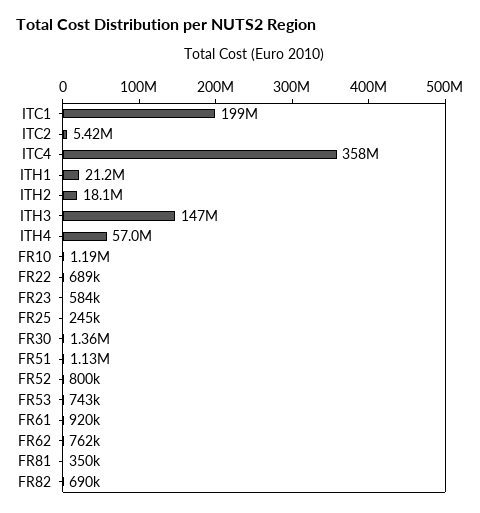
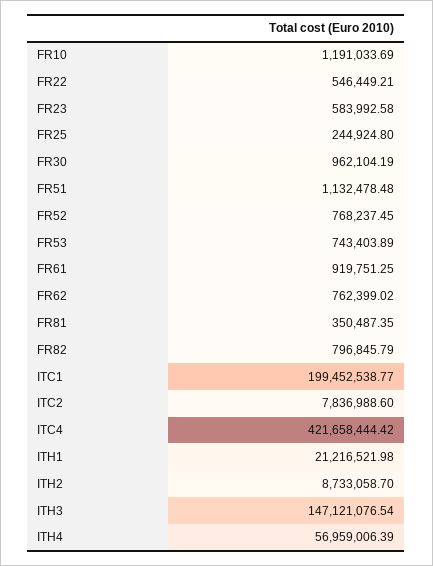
  {
    "ITC1": 199452538.77,
-   "ITC2": 5420000,
+   "ITC2": 7836988.6,
-   "ITC4": 358000000,
+   "ITC4": 421658444.42,
    "ITH1": 21216521.98,
-   "ITH2": 18100000,
+   "ITH2": 8733058.7,
    "ITH3": 147121076.54,
    "ITH4": 56959006.39,
    "FR10": 1191033.69,
-   "FR22": 689000,
+   "FR22": 546449.21,
    "FR23": 583992.58,
    "FR25": 244924.8,
-   "FR30": 1360000,
+   "FR30": 962104.19,
    "FR51": 1132478.48,
-   "FR52": 800000,
+   "FR52": 768237.45,
    "FR53": 743403.89,
    "FR61": 919751.25,
    "FR62": 762399.02,
    "FR81": 350487.35,
-   "FR82": 690000
+   "FR82": 796845.79
  }

